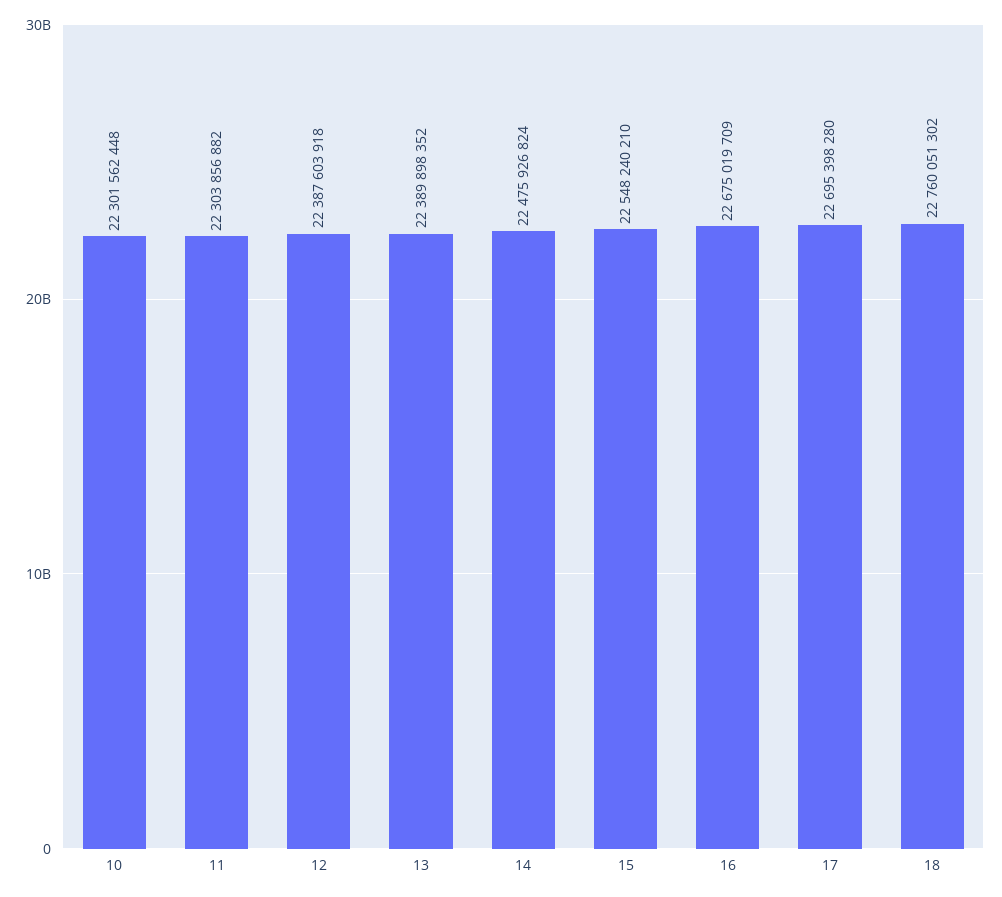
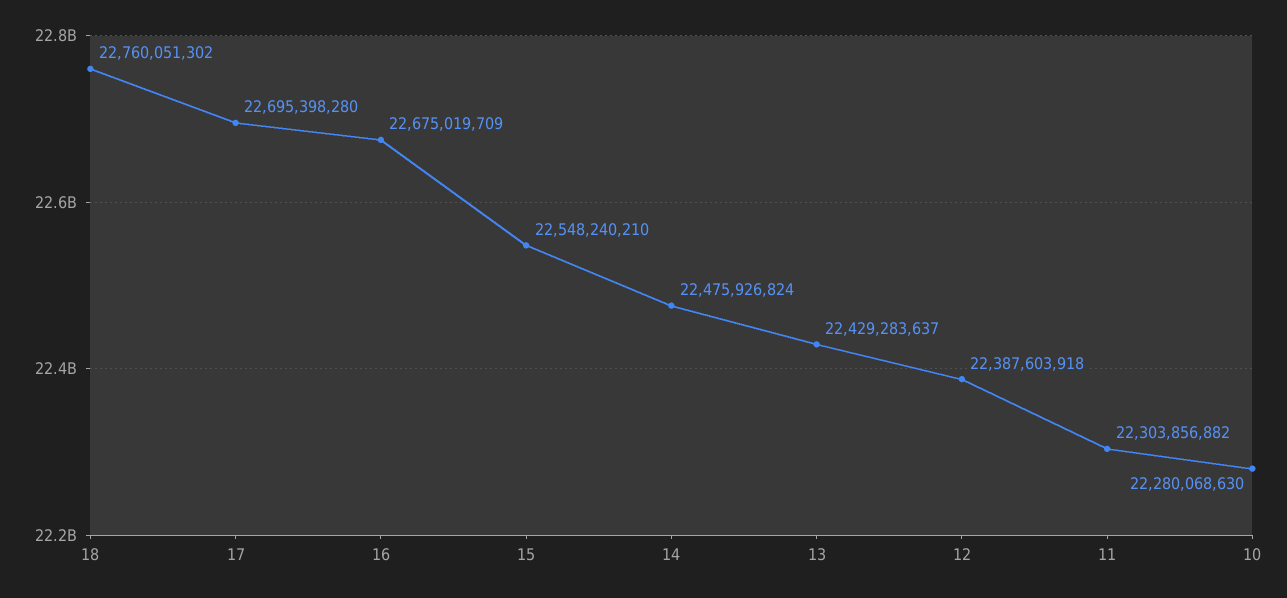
  {
-   "10": 22301562448,
+   "10": 22280068630,
    "11": 22303856882,
    "12": 22387603918,
-   "13": 22389898352,
+   "13": 22429283637,
    "14": 22475926824,
    "15": 22548240210,
    "16": 22675019709,
    "17": 22695398280,
    "18": 22760051302
  }

